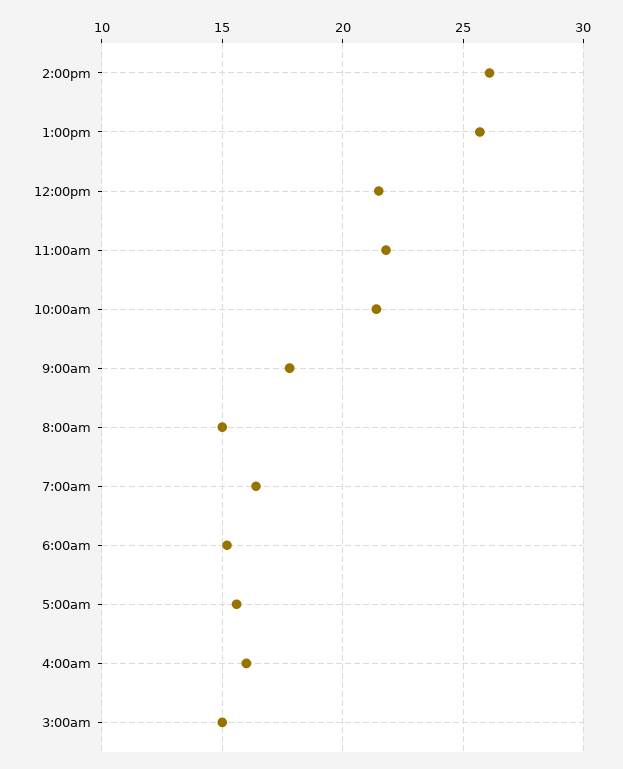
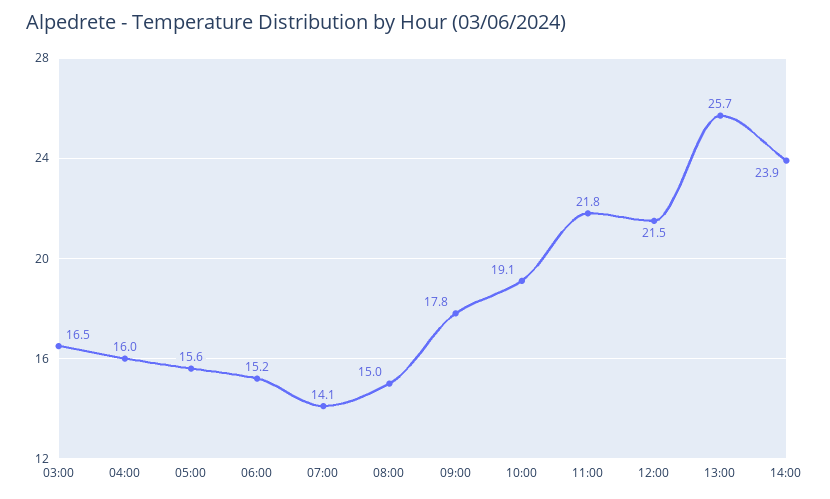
  {
-   "2:00pm": 26,
+   "2:00pm": 23.9,
    "1:00pm": 25.7,
    "12:00pm": 21.5,
    "11:00am": 21.8,
-   "10:00am": 21.5,
+   "10:00am": 19.1,
    "9:00am": 17.8,
    "8:00am": 15,
-   "7:00am": 16.5,
+   "7:00am": 14.1,
    "6:00am": 15.2,
    "5:00am": 15.6,
    "4:00am": 16,
-   "3:00am": 15
+   "3:00am": 16.5
  }

